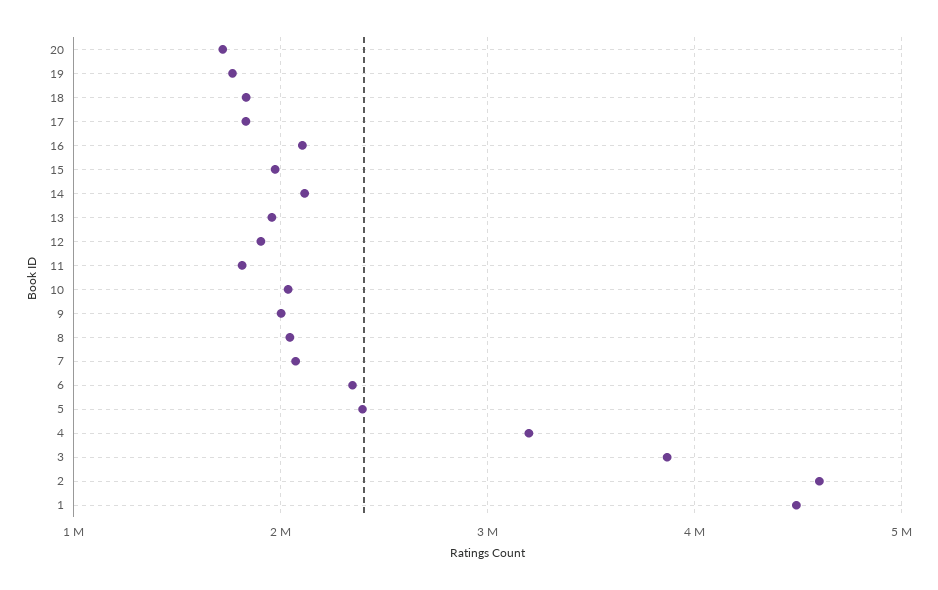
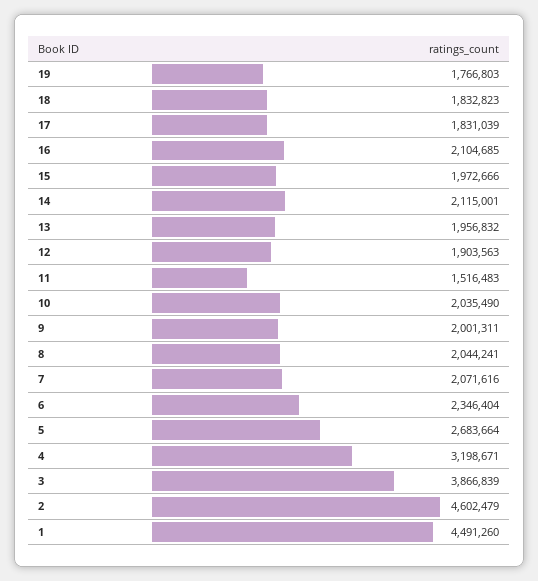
  {
-   "20": 1700000,
    "19": 1766803,
    "18": 1832823,
    "17": 1831039,
    "16": 2104685,
    "15": 1972666,
    "14": 2115001,
    "13": 1956832,
    "12": 1903563,
-   "11": 1800000,
+   "11": 1516483,
    "10": 2035490,
    "9": 2001311,
    "8": 2044241,
    "7": 2071616,
    "6": 2346404,
-   "5": 2400000,
+   "5": 2683664,
    "4": 3198671,
    "3": 3866839,
    "2": 4602479,
    "1": 4491260
  }

